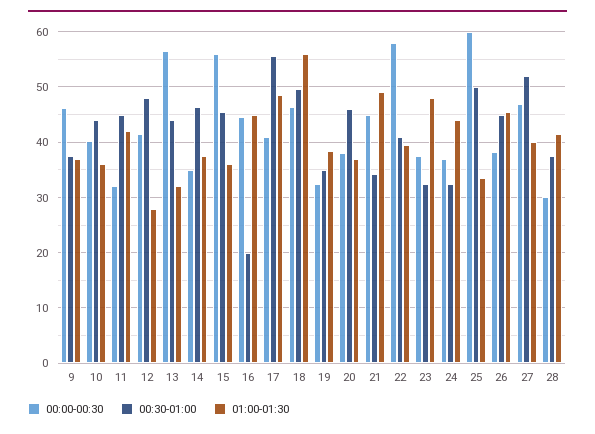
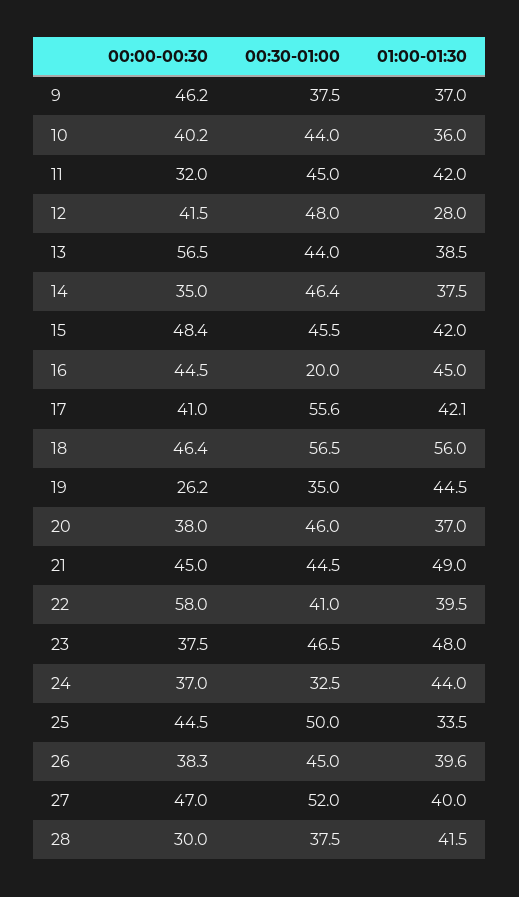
  {
    "00:00-00:30": {
      "9": 46.2,
      "10": 40.2,
      "11": 32,
      "12": 41.5,
      "13": 56.5,
      "14": 35,
-     "15": 56,
+     "15": 48.4,
      "16": 44.5,
      "17": 41,
      "18": 46.4,
-     "19": 32,
+     "19": 26.2,
      "20": 38,
      "21": 45,
      "22": 58,
      "23": 37.5,
      "24": 37,
-     "25": 60,
+     "25": 44.5,
      "26": 38.3,
      "27": 47,
      "28": 30
    },
    "00:30-01:00": {
      "9": 37.5,
      "10": 44,
      "11": 45,
      "12": 48,
      "13": 44,
      "14": 46.4,
      "15": 45.5,
      "16": 20,
      "17": 55.6,
-     "18": 50,
+     "18": 56.5,
      "19": 35,
      "20": 46,
-     "21": 34,
+     "21": 44.5,
      "22": 41,
-     "23": 32,
+     "23": 46.5,
      "24": 32.5,
      "25": 50,
      "26": 45,
      "27": 52,
      "28": 37.5
    },
    "01:00-01:30": {
      "9": 37,
      "10": 36,
      "11": 42,
      "12": 28,
-     "13": 32,
+     "13": 38.5,
      "14": 37.5,
-     "15": 36,
+     "15": 42,
      "16": 45,
-     "17": 48,
+     "17": 42.1,
      "18": 56,
-     "19": 38,
+     "19": 44.5,
      "20": 37,
      "21": 49,
      "22": 39.5,
      "23": 48,
      "24": 44,
      "25": 33.5,
-     "26": 46,
+     "26": 39.6,
      "27": 40,
      "28": 41.5
    }
  }

